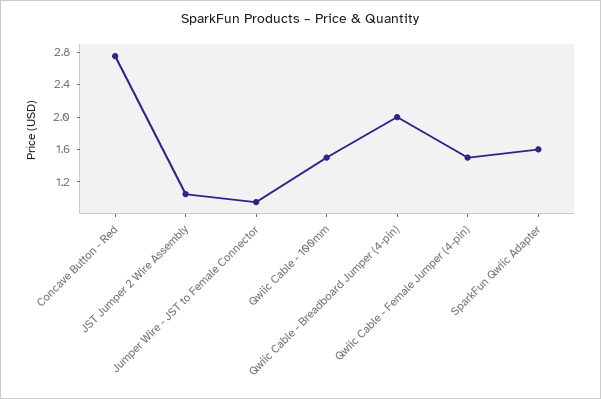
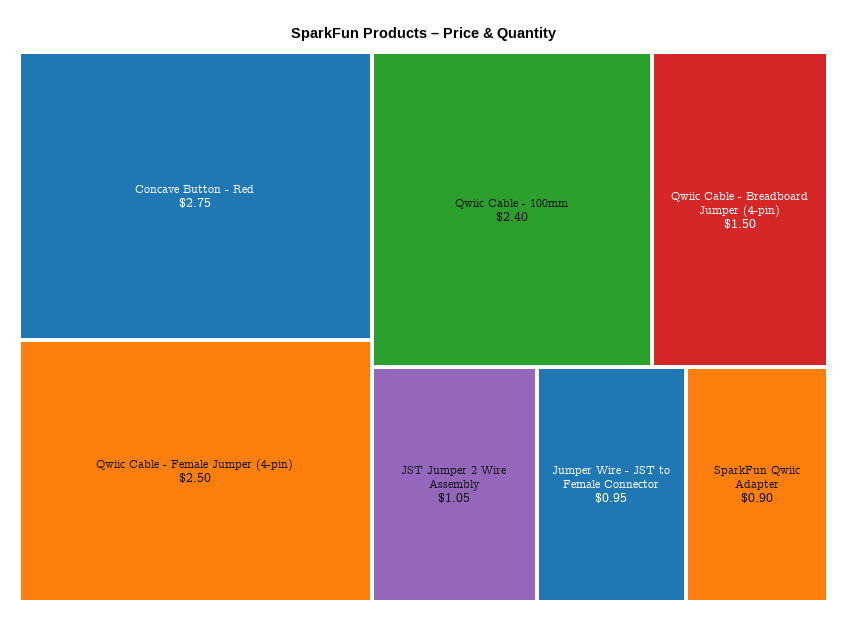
  {
    "Concave Button - Red": 2.75,
    "JST Jumper 2 Wire Assembly": 1.05,
    "Jumper Wire - JST to Female Connector": 0.95,
-   "Qwiic Cable - 100mm": 1.5,
+   "Qwiic Cable - 100mm": 2.4,
-   "Qwiic Cable - Breadboard Jumper (4-pin)": 2,
+   "Qwiic Cable - Breadboard Jumper (4-pin)": 1.5,
-   "Qwiic Cable - Female Jumper (4-pin)": 1.5,
+   "Qwiic Cable - Female Jumper (4-pin)": 2.5,
-   "SparkFun Qwiic Adapter": 1.6
+   "SparkFun Qwiic Adapter": 0.9
  }

